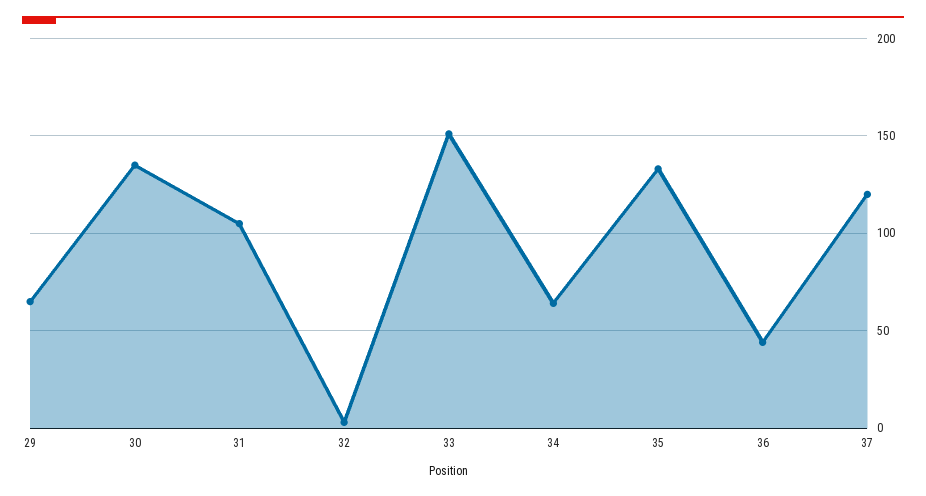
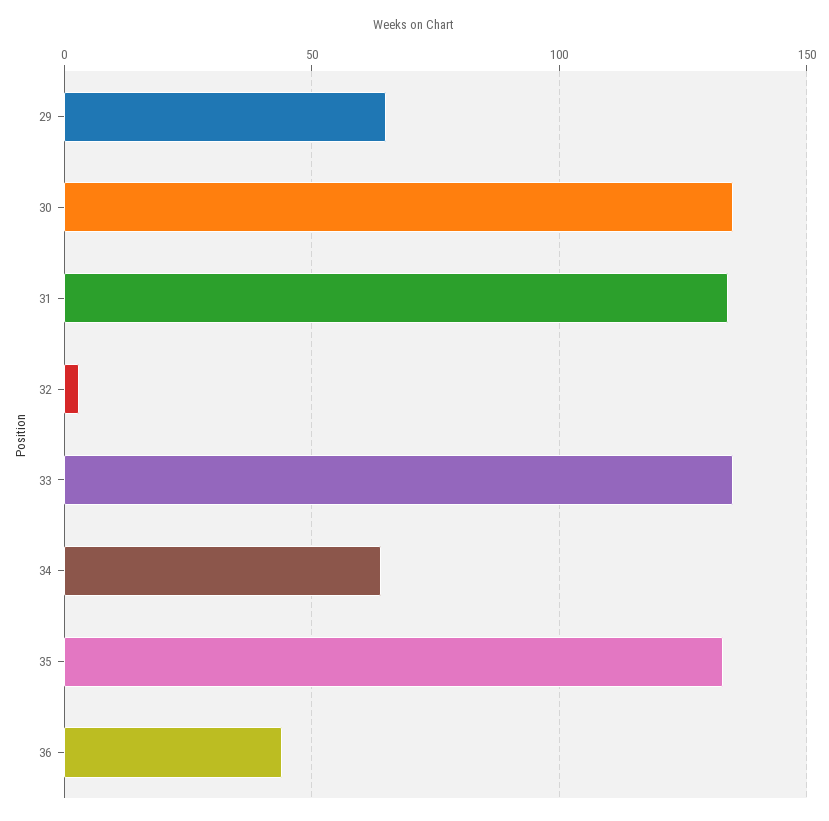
  {
    "29": 65,
    "30": 135,
-   "31": 105,
+   "31": 135,
    "32": 5,
-   "33": 150,
+   "33": 135,
    "34": 65,
    "35": 135,
-   "36": 45,
+   "36": 45
-   "37": 120
  }

